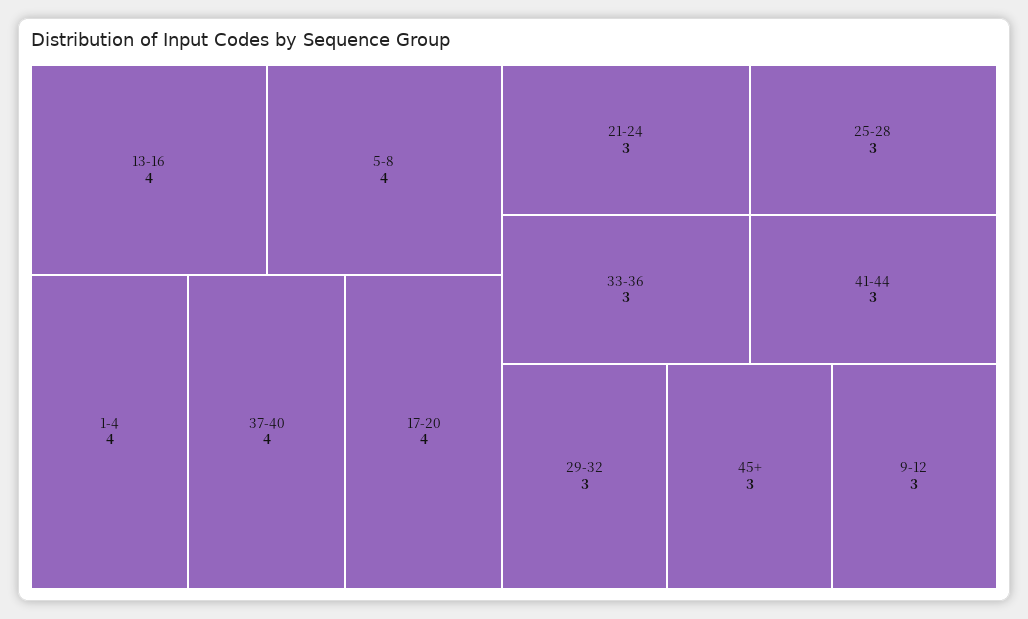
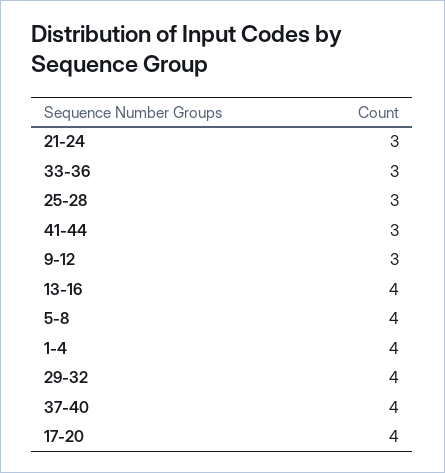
  {
    "13-16": 4,
    "5-8": 4,
    "1-4": 4,
    "37-40": 4,
    "17-20": 4,
    "21-24": 3,
    "33-36": 3,
    "25-28": 3,
    "41-44": 3,
-   "29-32": 3,
+   "29-32": 4,
-   "45+": 3,
    "9-12": 3
  }

